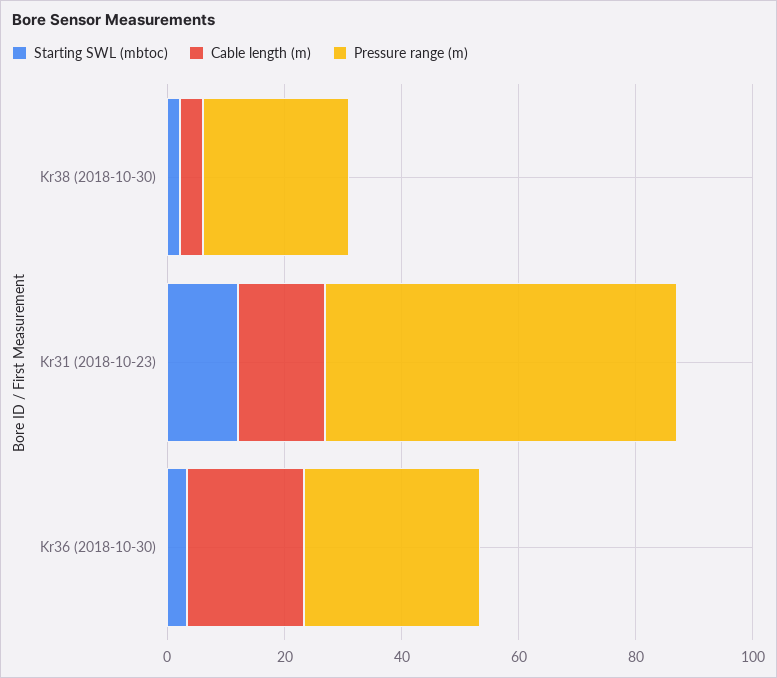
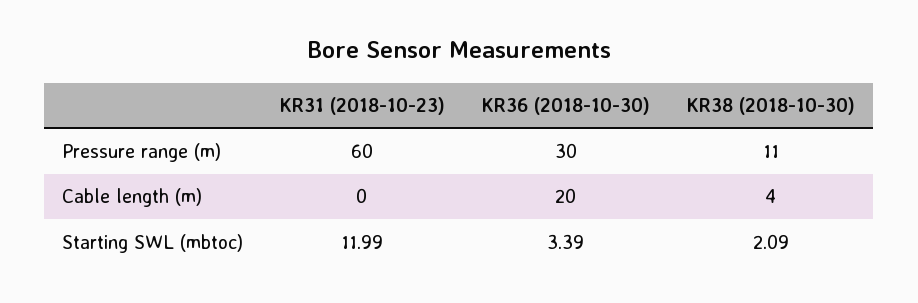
  {
    "Starting SWL (mbtoc)": {
      "Kr38 (2018-10-30)": 2.09,
      "Kr31 (2018-10-23)": 11.99,
      "Kr36 (2018-10-30)": 3.39
    },
    "Cable length (m)": {
      "Kr38 (2018-10-30)": 4,
-     "Kr31 (2018-10-23)": 15,
+     "Kr31 (2018-10-23)": 0,
      "Kr36 (2018-10-30)": 20
    },
    "Pressure range (m)": {
-     "Kr38 (2018-10-30)": 25,
+     "Kr38 (2018-10-30)": 11,
      "Kr31 (2018-10-23)": 60,
      "Kr36 (2018-10-30)": 30
    }
  }

